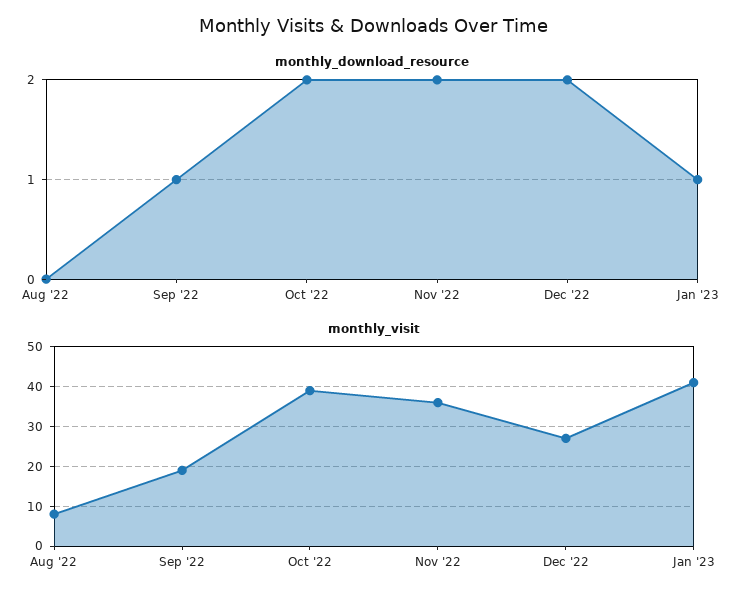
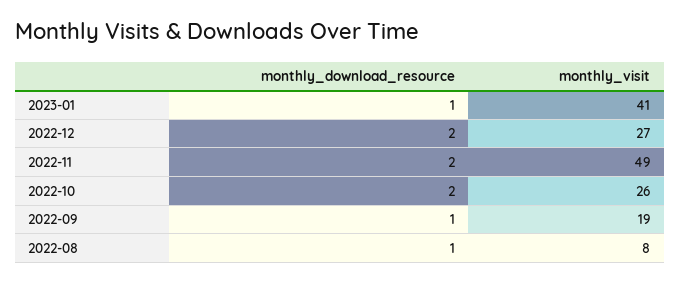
  {
    "monthly_download_resource": {
-     "Aug '22": 0,
+     "Aug '22": 1,
      "Sep '22": 1,
      "Oct '22": 2,
      "Nov '22": 2,
      "Dec '22": 2,
      "Jan '23": 1
    },
    "monthly_visit": {
      "Aug '22": 8,
      "Sep '22": 19,
-     "Oct '22": 40,
+     "Oct '22": 26,
-     "Nov '22": 35,
+     "Nov '22": 49,
      "Dec '22": 27,
      "Jan '23": 41
    }
  }

